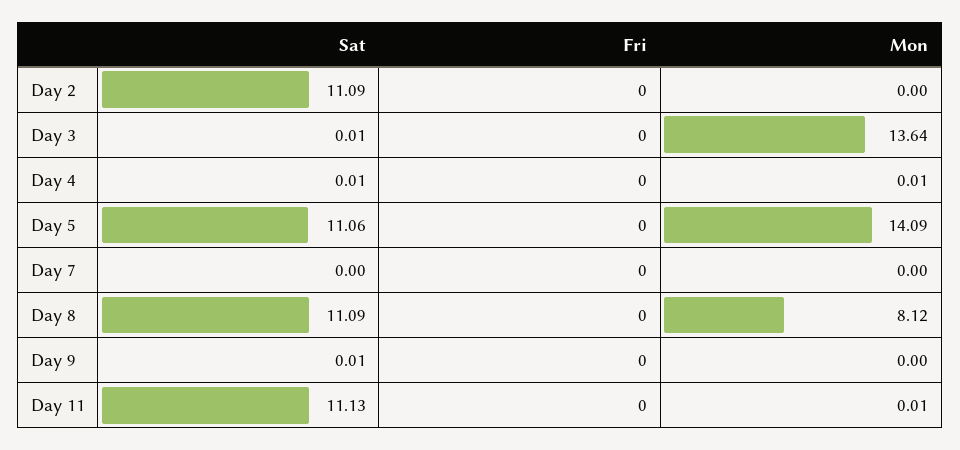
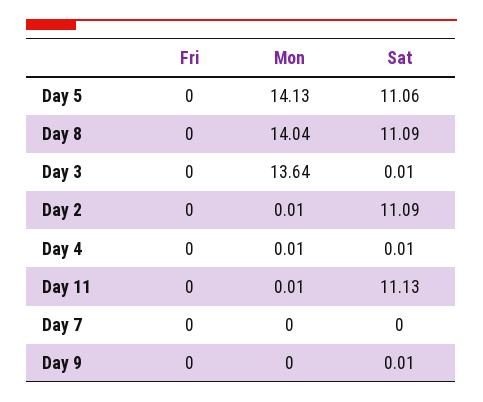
  {
    "Sat": {
      "Day 2": 11.09,
      "Day 3": 0.01,
      "Day 4": 0.01,
      "Day 5": 11.06,
      "Day 7": 0,
      "Day 8": 11.09,
      "Day 9": 0.01,
      "Day 11": 11.13
    },
    "Fri": {
      "Day 2": 0,
      "Day 3": 0,
      "Day 4": 0,
      "Day 5": 0,
      "Day 7": 0,
      "Day 8": 0,
      "Day 9": 0,
      "Day 11": 0
    },
    "Mon": {
-     "Day 2": 0,
+     "Day 2": 0.01,
      "Day 3": 13.64,
      "Day 4": 0.01,
-     "Day 5": 14.09,
+     "Day 5": 14.13,
      "Day 7": 0,
-     "Day 8": 8.12,
+     "Day 8": 14.04,
      "Day 9": 0,
      "Day 11": 0.01
    }
  }

